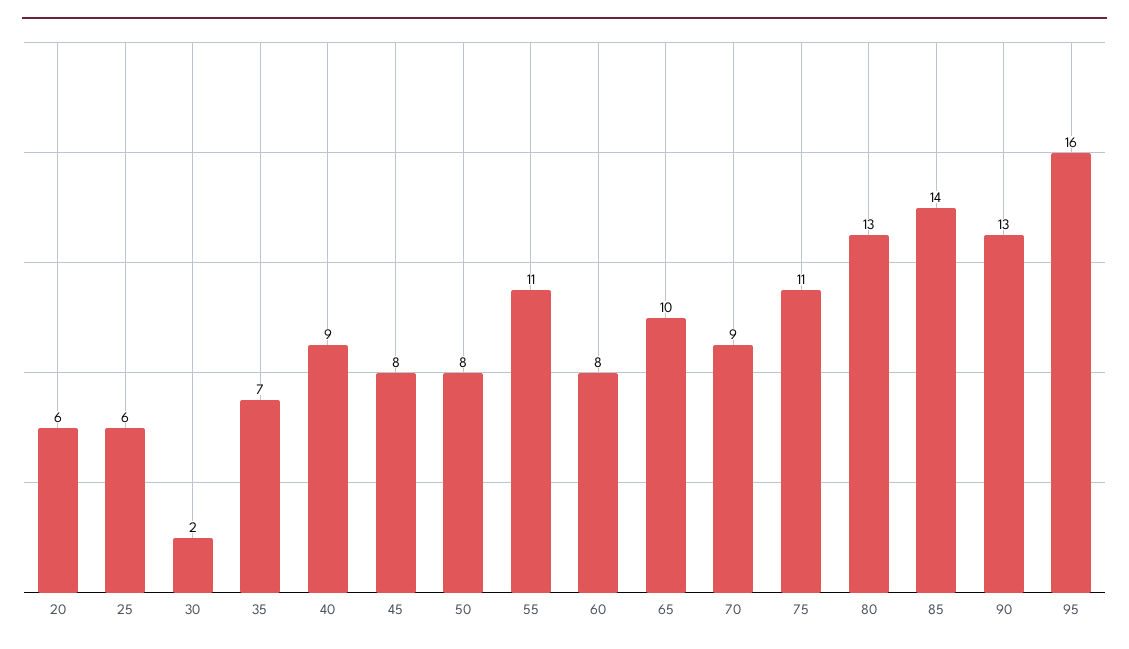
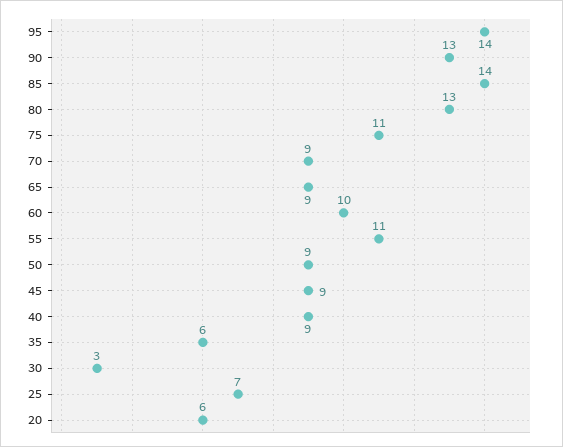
  {
    "20": 6,
-   "25": 6,
+   "25": 7,
-   "30": 2,
+   "30": 3,
-   "35": 7,
+   "35": 6,
    "40": 9,
-   "45": 8,
+   "45": 9,
-   "50": 8,
+   "50": 9,
    "55": 11,
-   "60": 8,
+   "60": 10,
-   "65": 10,
+   "65": 9,
    "70": 9,
    "75": 11,
    "80": 13,
    "85": 14,
    "90": 13,
-   "95": 16
+   "95": 14
  }

